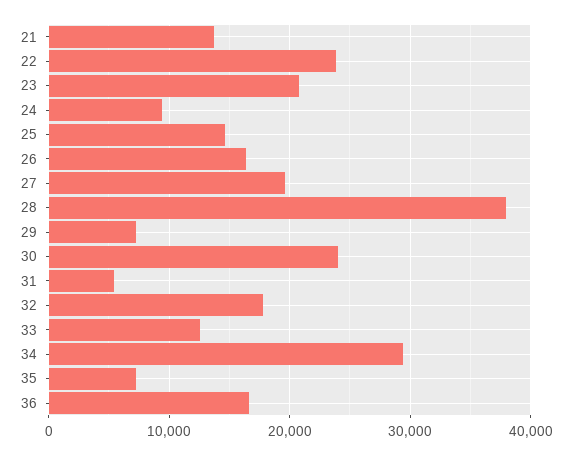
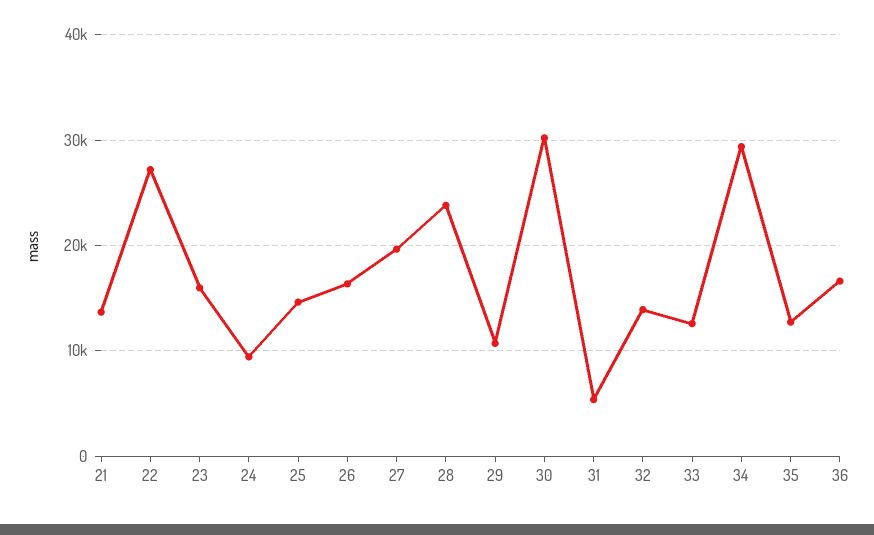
  {
    "21": 14000,
-   "22": 24000,
+   "22": 27000,
-   "23": 21000,
+   "23": 16000,
    "24": 9000,
    "25": 15000,
    "26": 16000,
    "27": 20000,
-   "28": 38000,
+   "28": 24000,
-   "29": 7000,
+   "29": 11000,
-   "30": 24000,
+   "30": 30000,
    "31": 5000,
-   "32": 18000,
+   "32": 14000,
    "33": 13000,
    "34": 29000,
-   "35": 7000,
+   "35": 13000,
    "36": 17000
  }

